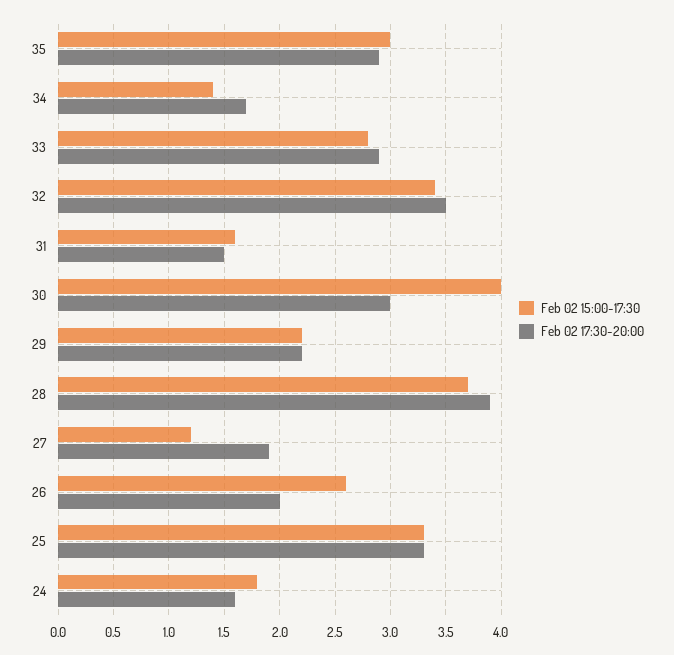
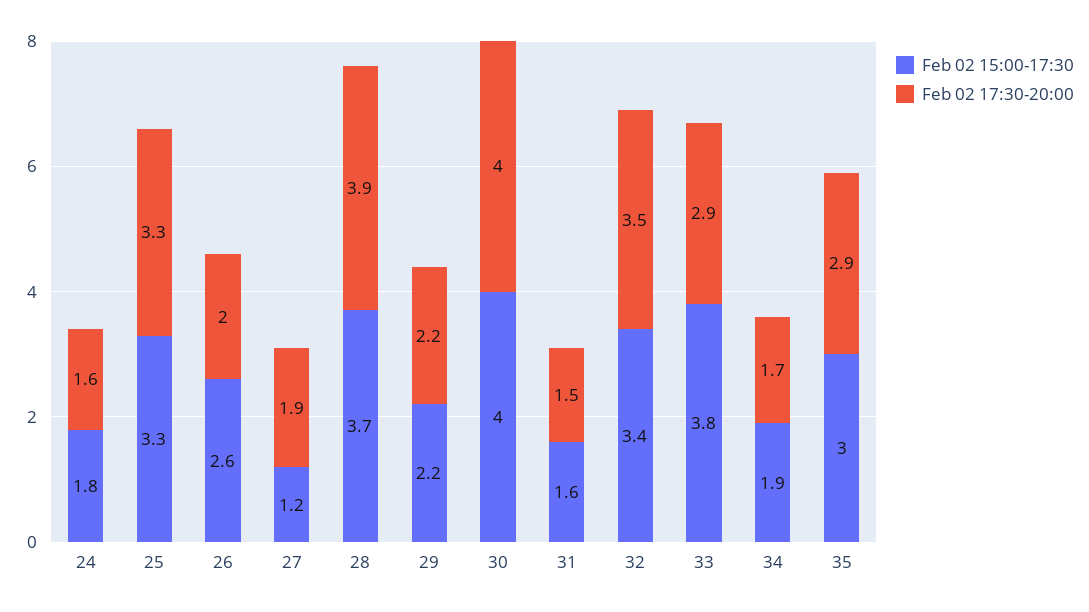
  {
    "Feb 02 15:00-17:30": {
      "35": 3,
-     "34": 1.4,
+     "34": 1.9,
-     "33": 2.8,
+     "33": 3.8,
      "32": 3.4,
      "31": 1.6,
      "30": 4,
      "29": 2.2,
      "28": 3.7,
      "27": 1.2,
      "26": 2.6,
      "25": 3.3,
      "24": 1.8
    },
    "Feb 02 17:30-20:00": {
      "35": 2.9,
      "34": 1.7,
      "33": 2.9,
      "32": 3.5,
      "31": 1.5,
-     "30": 3,
+     "30": 4,
      "29": 2.2,
      "28": 3.9,
      "27": 1.9,
      "26": 2,
      "25": 3.3,
      "24": 1.6
    }
  }

